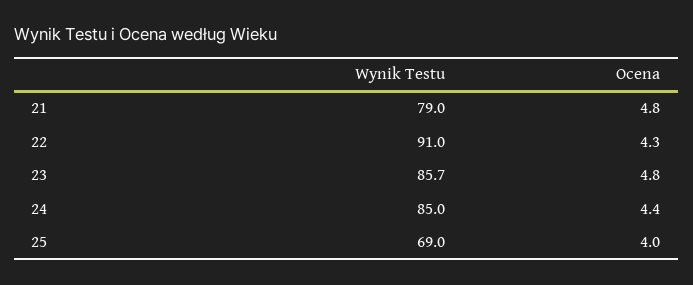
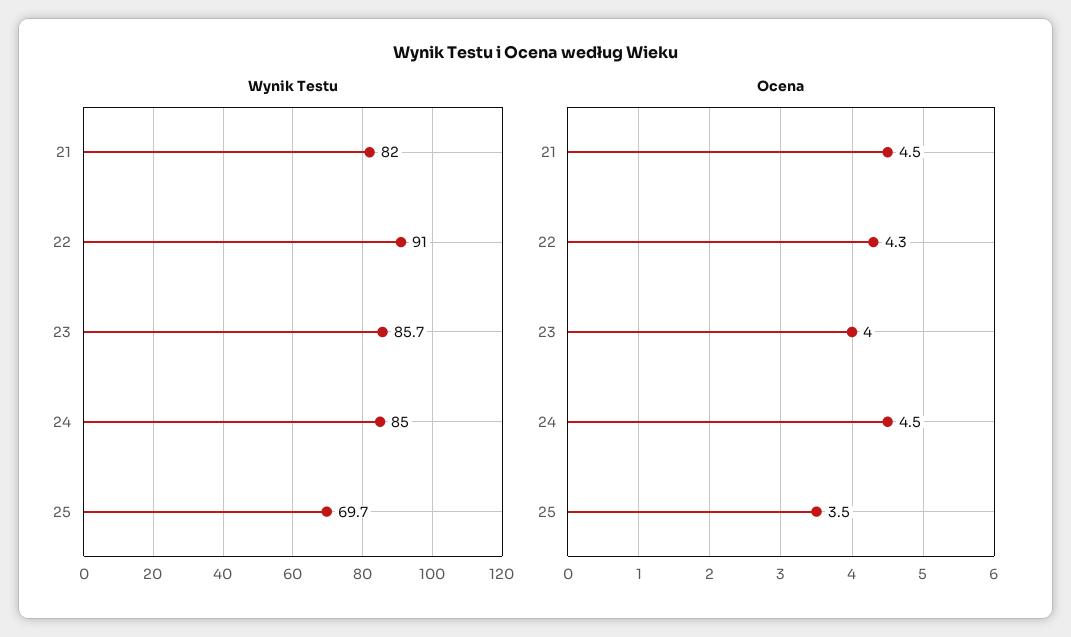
  {
    "Wynik Testu": {
-     "21": 79,
+     "21": 82,
      "22": 91,
      "23": 85.7,
      "24": 85,
-     "25": 69
+     "25": 69.7
    },
    "Ocena": {
-     "21": 4.8,
+     "21": 4.5,
      "22": 4.3,
-     "23": 4.8,
+     "23": 4,
-     "24": 4.4,
+     "24": 4.5,
-     "25": 4
+     "25": 3.5
    }
  }

